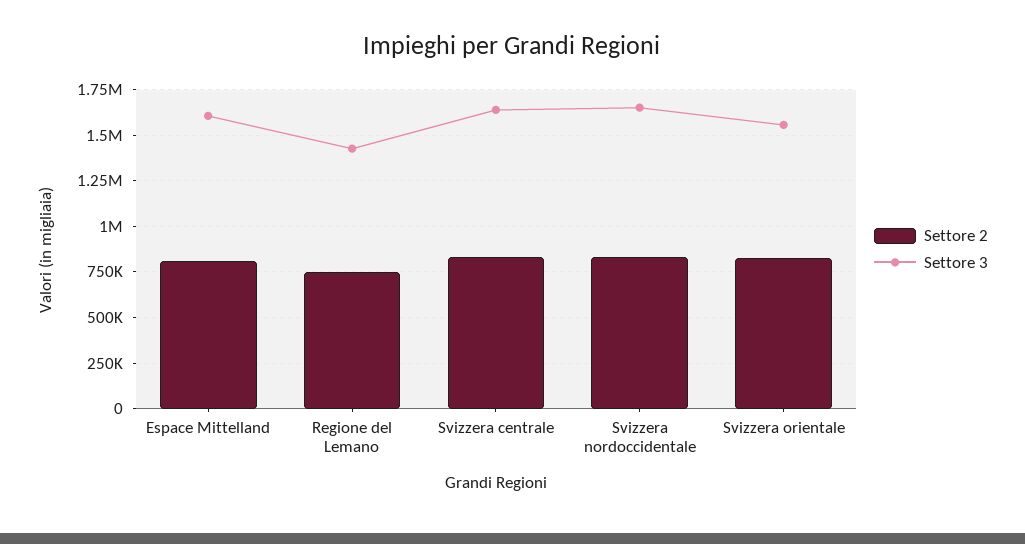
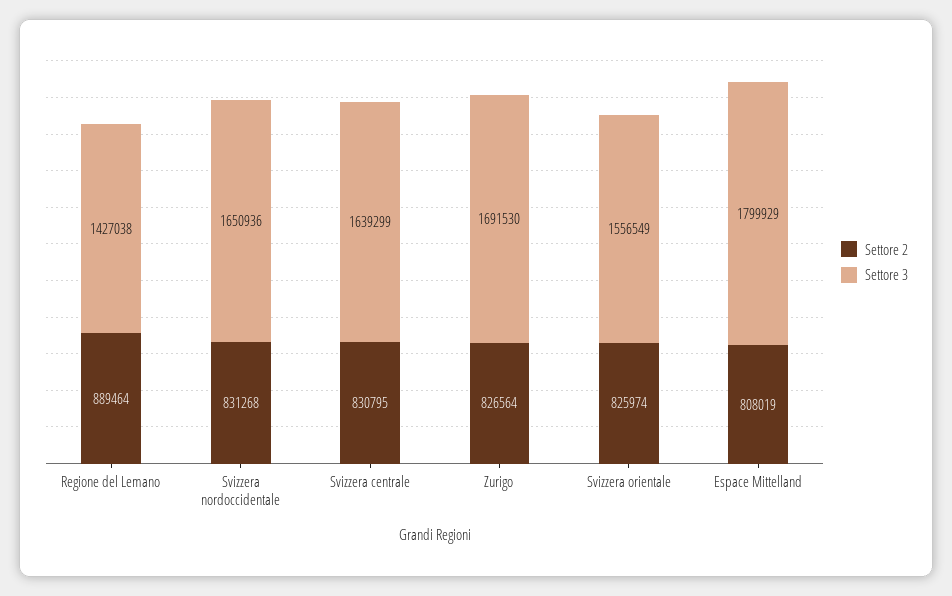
  {
    "Settore 2": {
      "Espace Mittelland": 808019,
-     "Regione del Lemano": 750000,
+     "Regione del Lemano": 889464,
      "Svizzera centrale": 830795,
      "Svizzera nordoccidentale": 831268,
-     "Svizzera orientale": 825974
+     "Svizzera orientale": 825974,
+     "Zurigo": 826564
    },
    "Settore 3": {
-     "Espace Mittelland": 1600000,
+     "Espace Mittelland": 1799929,
      "Regione del Lemano": 1427038,
      "Svizzera centrale": 1639299,
      "Svizzera nordoccidentale": 1650936,
-     "Svizzera orientale": 1556549
+     "Svizzera orientale": 1556549,
+     "Zurigo": 1691530
    }
  }

